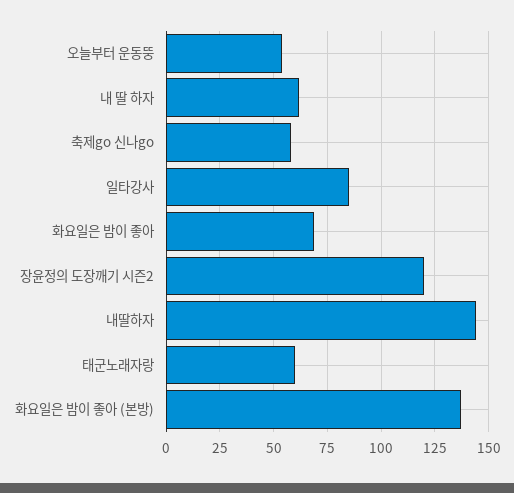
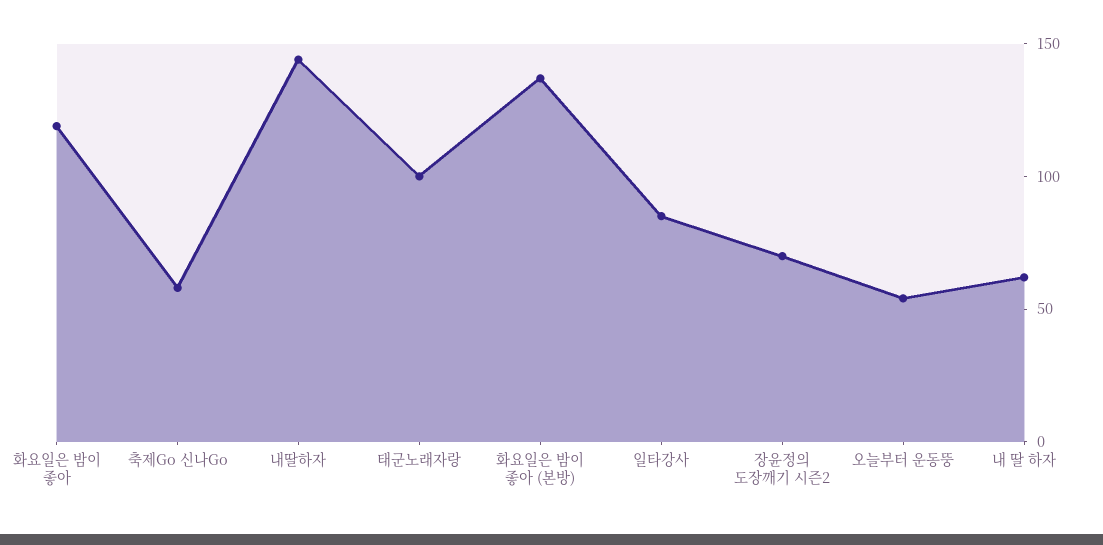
  {
    "오늘부터 운동뚱": 55,
    "내 딸 하자": 60,
    "축제go 신나go": 60,
    "일타강사": 85,
-   "화요일은 밤이 좋아": 70,
+   "화요일은 밤이 좋아": 120,
-   "장윤정의 도장깨기 시즌2": 120,
+   "장윤정의 도장깨기 시즌2": 70,
    "내딸하자": 145,
-   "태군노래자랑": 60,
+   "태군노래자랑": 100,
    "화요일은 밤이 좋아 (본방)": 135
  }

